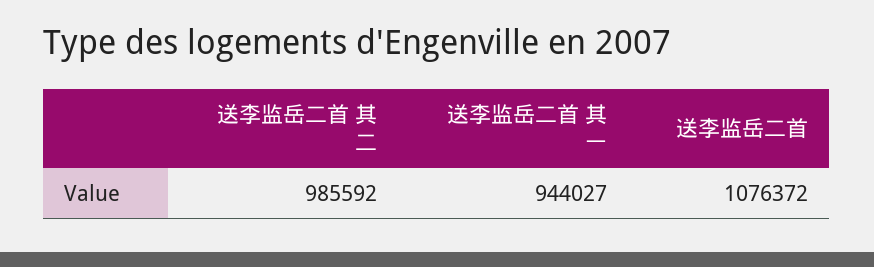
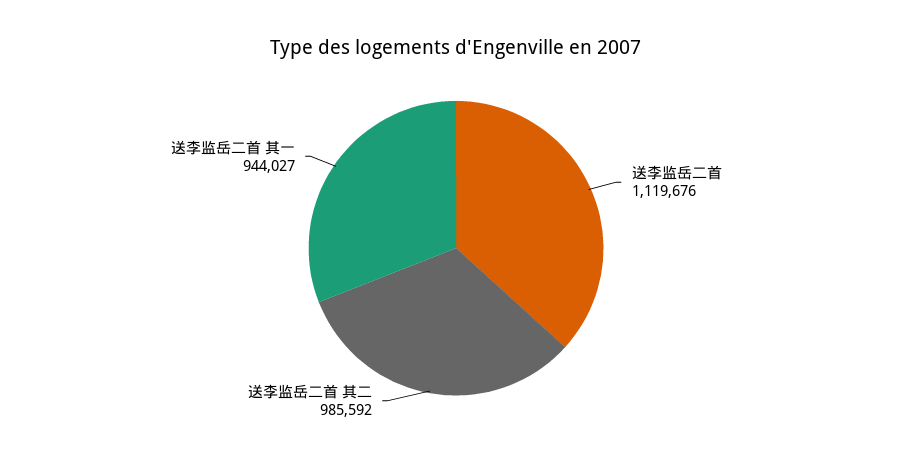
  {
    "送李监岳二首 其二": 985592,
    "送李监岳二首 其一": 944027,
-   "送李监岳二首": 1076372
+   "送李监岳二首": 1119676
  }

